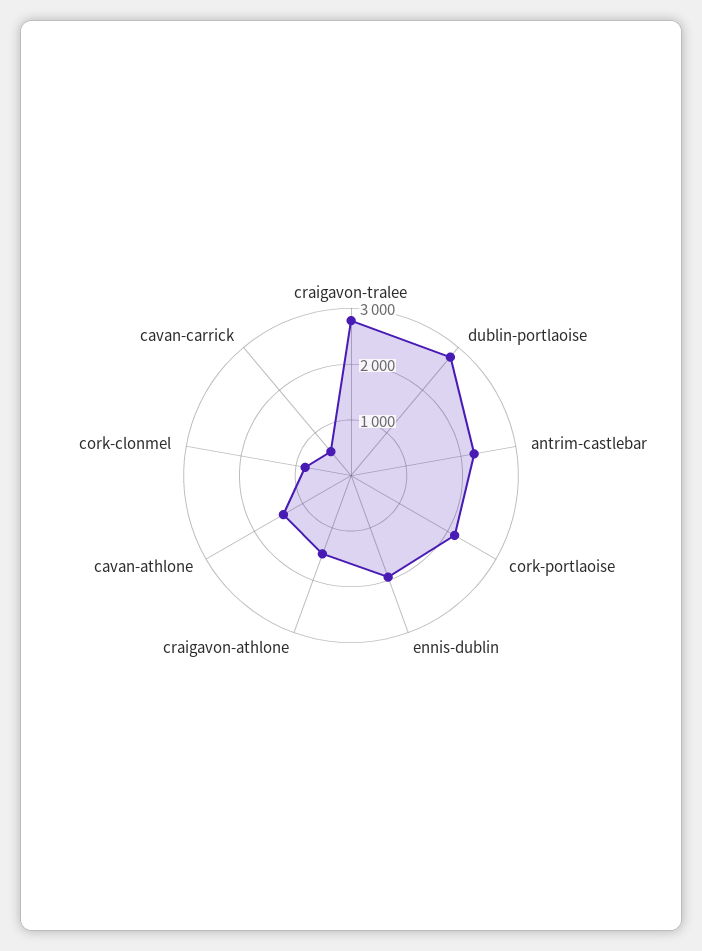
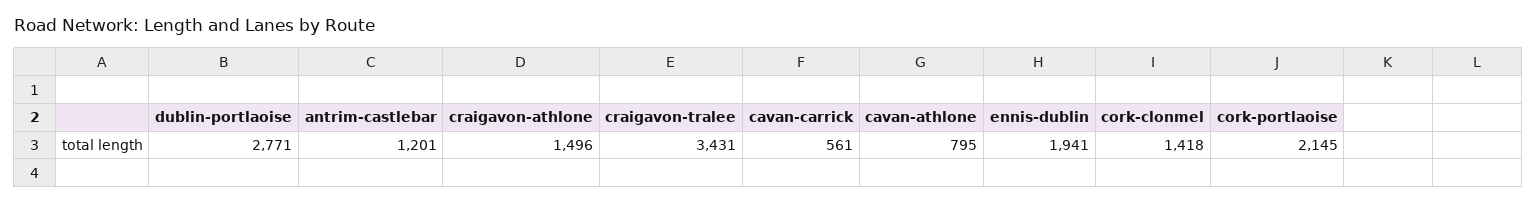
  {
-   "craigavon-tralee": 2800,
+   "craigavon-tralee": 3431,
    "dublin-portlaoise": 2771,
-   "antrim-castlebar": 2200,
+   "antrim-castlebar": 1201,
    "cork-portlaoise": 2145,
    "ennis-dublin": 1941,
    "craigavon-athlone": 1496,
-   "cavan-athlone": 1400,
+   "cavan-athlone": 795,
-   "cork-clonmel": 800,
+   "cork-clonmel": 1418,
    "cavan-carrick": 561
  }

